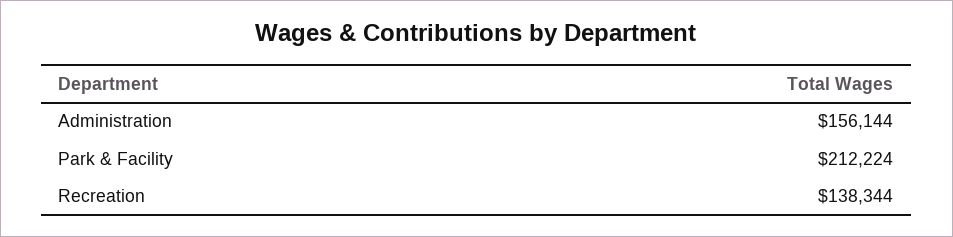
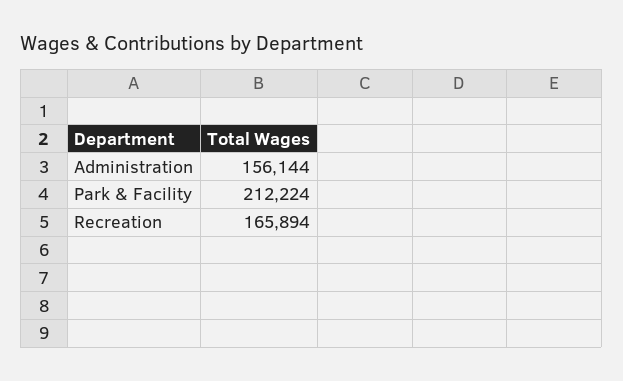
  {
    "Administration": 156144,
    "Park & Facility": 212224,
-   "Recreation": 138344
+   "Recreation": 165894
  }

